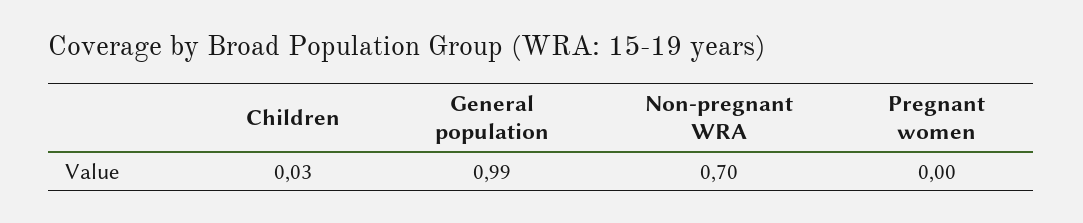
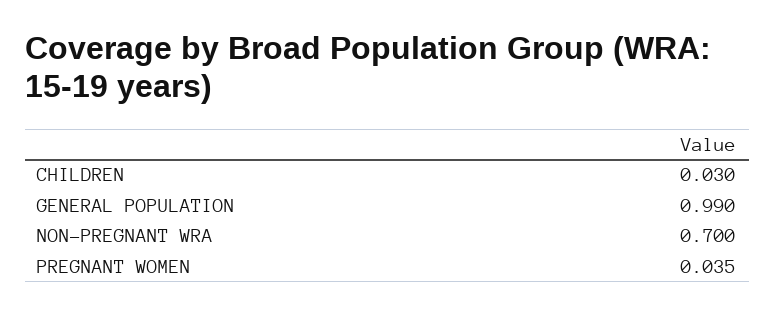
  {
    "Children": 0.03,
    "General population": 0.99,
    "Non-pregnant WRA": 0.7,
-   "Pregnant women": 0
+   "Pregnant women": 0.035
  }

